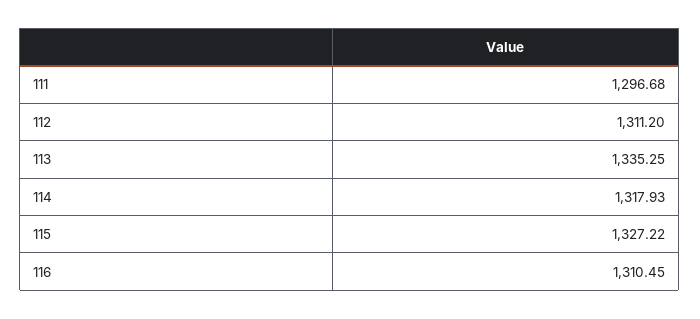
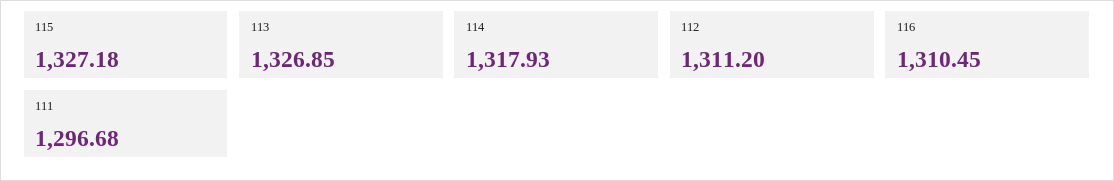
  {
    "111": 1296.68,
    "112": 1311.2,
-   "113": 1335.25,
+   "113": 1326.85,
    "114": 1317.93,
-   "115": 1327.22,
+   "115": 1327.18,
    "116": 1310.45
  }

